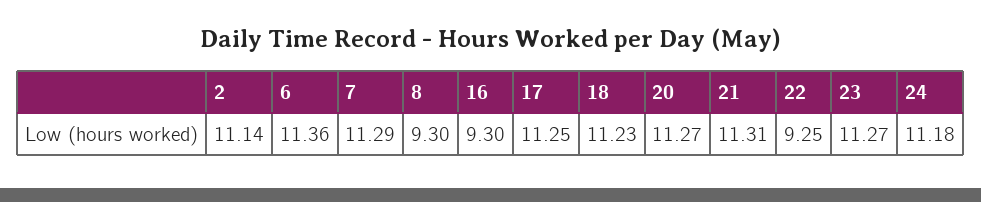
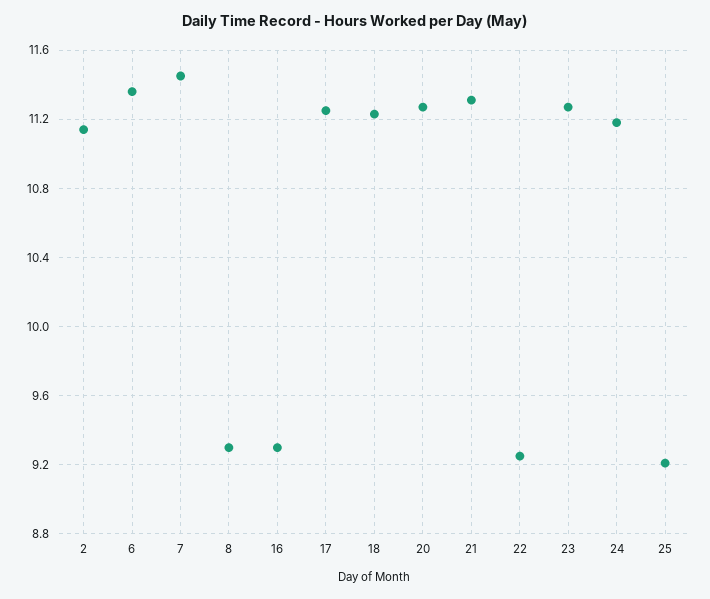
  {
    "2": 11.14,
    "6": 11.36,
-   "7": 11.29,
+   "7": 11.45,
    "8": 9.3,
    "16": 9.3,
    "17": 11.25,
    "18": 11.23,
    "20": 11.27,
    "21": 11.31,
    "22": 9.25,
    "23": 11.27,
-   "24": 11.18
+   "24": 11.18,
+   "25": 9.2
  }

